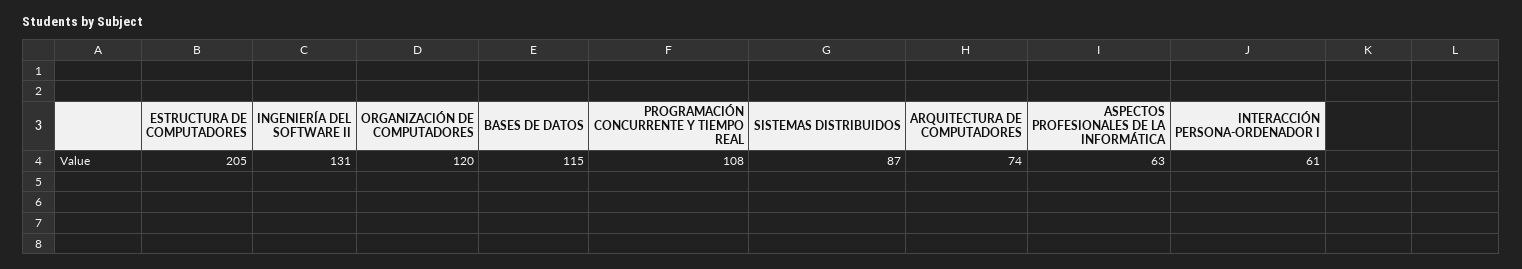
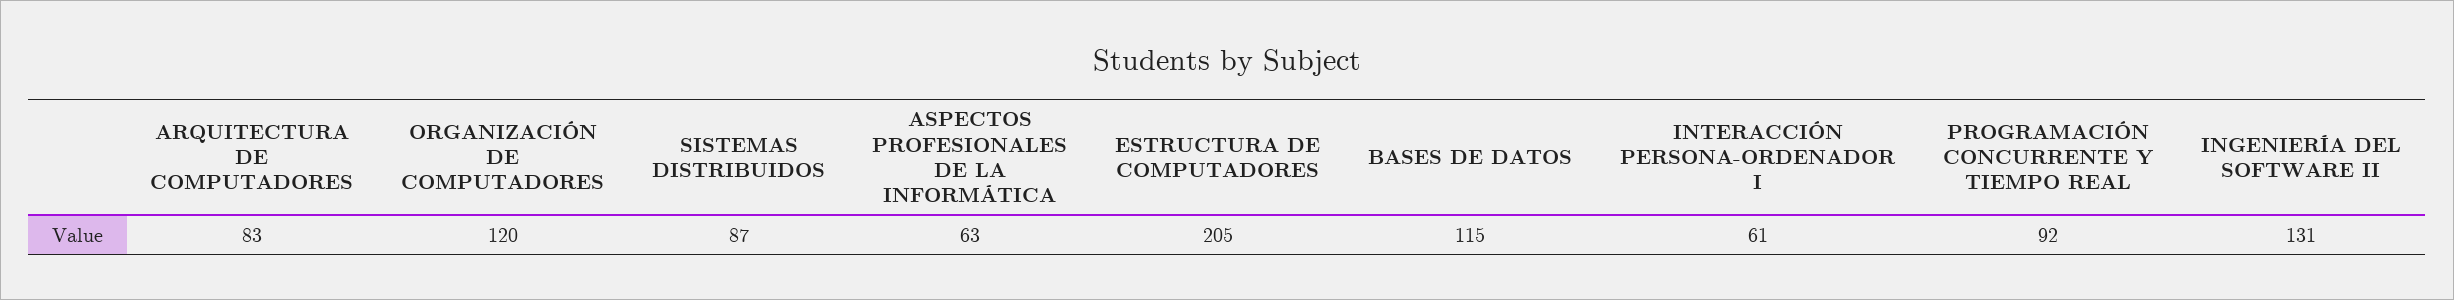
  {
    "ESTRUCTURA DE COMPUTADORES": 205,
    "INGENIERÍA DEL SOFTWARE II": 131,
    "ORGANIZACIÓN DE COMPUTADORES": 120,
    "BASES DE DATOS": 115,
-   "PROGRAMACIÓN CONCURRENTE Y TIEMPO REAL": 108,
+   "PROGRAMACIÓN CONCURRENTE Y TIEMPO REAL": 92,
    "SISTEMAS DISTRIBUIDOS": 87,
-   "ARQUITECTURA DE COMPUTADORES": 74,
+   "ARQUITECTURA DE COMPUTADORES": 83,
    "ASPECTOS PROFESIONALES DE LA INFORMÁTICA": 63,
    "INTERACCIÓN PERSONA-ORDENADOR I": 61
  }

